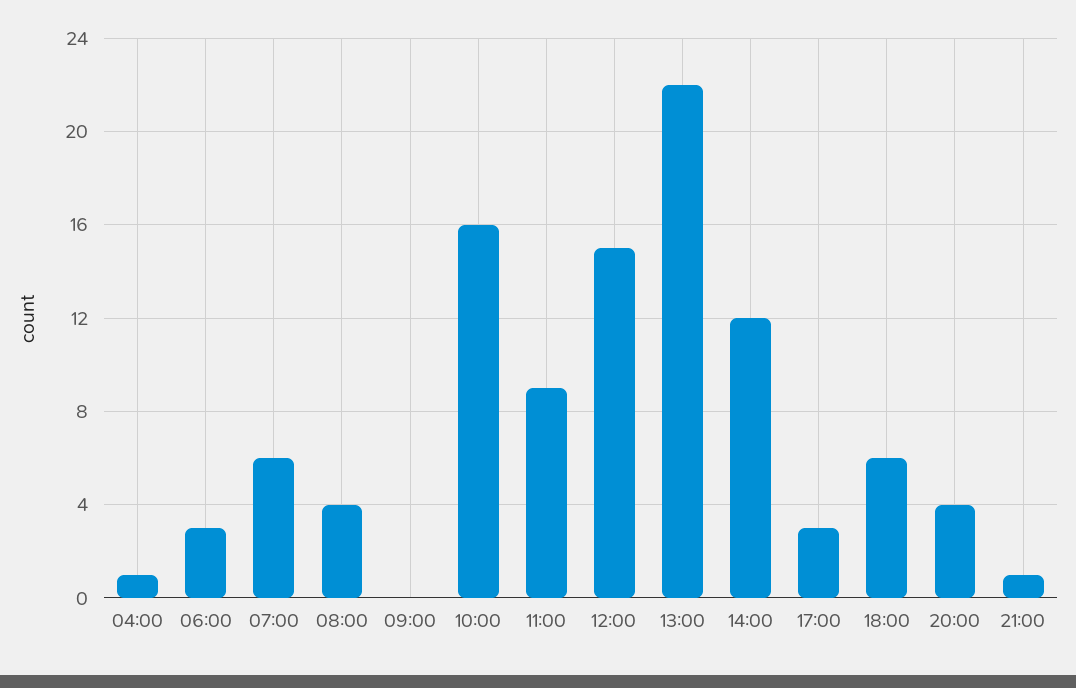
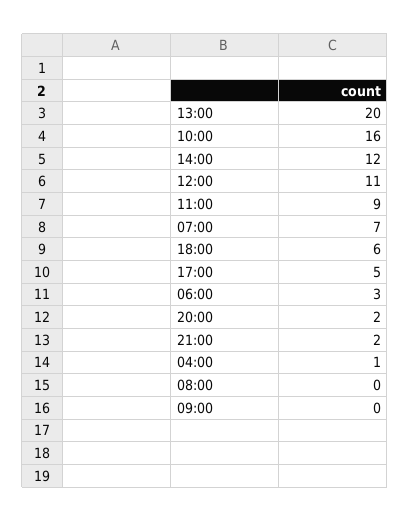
  {
    "04:00": 1,
    "06:00": 3,
-   "07:00": 6,
+   "07:00": 7,
-   "08:00": 4,
+   "08:00": 0,
    "09:00": 0,
    "10:00": 16,
    "11:00": 9,
-   "12:00": 15,
+   "12:00": 11,
-   "13:00": 22,
+   "13:00": 20,
    "14:00": 12,
-   "17:00": 3,
+   "17:00": 5,
    "18:00": 6,
-   "20:00": 4,
+   "20:00": 2,
-   "21:00": 1
+   "21:00": 2
  }

